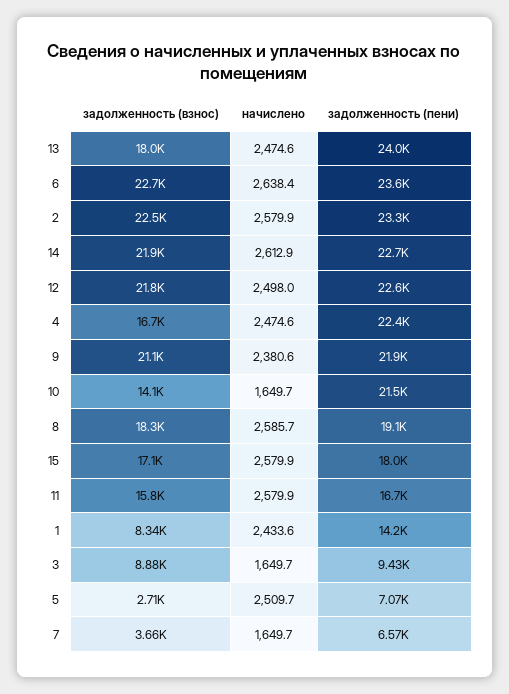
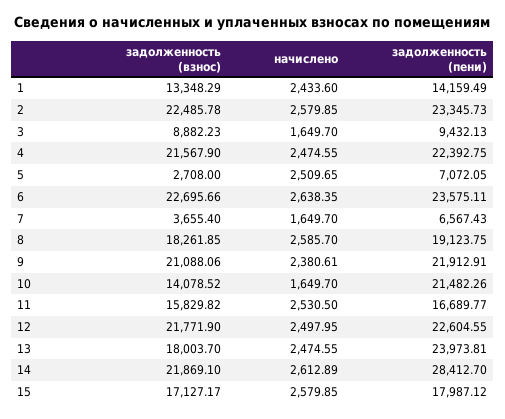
  {
    "задолженность (взнос)": {
      "13": 18003.7,
      "6": 22695.66,
      "2": 22485.78,
      "14": 21869.1,
      "12": 21771.9,
-     "4": 16700,
+     "4": 21567.9,
      "9": 21088.06,
      "10": 14078.52,
      "8": 18261.85,
      "15": 17127.17,
      "11": 15829.82,
-     "1": 8340,
+     "1": 13348.29,
      "3": 8882.23,
      "5": 2708,
      "7": 3655.4
    },
    "начислено": {
      "13": 2474.55,
      "6": 2638.35,
      "2": 2579.85,
      "14": 2612.89,
      "12": 2497.95,
      "4": 2474.55,
      "9": 2380.61,
      "10": 1649.7,
      "8": 2585.7,
      "15": 2579.85,
-     "11": 2579.9,
+     "11": 2530.5,
      "1": 2433.6,
      "3": 1649.7,
      "5": 2509.65,
      "7": 1649.7
    },
    "задолженность (пени)": {
      "13": 23973.81,
      "6": 23575.11,
      "2": 23345.73,
-     "14": 22700,
+     "14": 28412.7,
      "12": 22604.55,
      "4": 22392.75,
      "9": 21912.91,
      "10": 21482.26,
      "8": 19123.75,
      "15": 17987.12,
      "11": 16689.77,
      "1": 14159.49,
      "3": 9432.13,
      "5": 7072.05,
      "7": 6567.43
    }
  }

